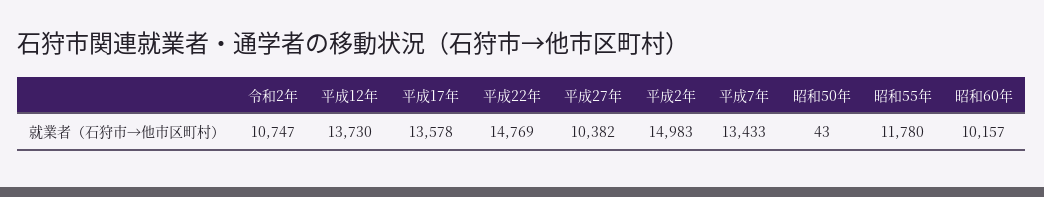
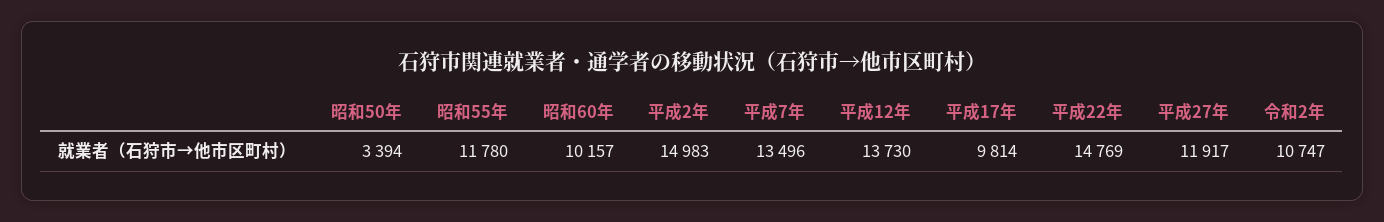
  {
    "令和2年": 10747,
    "平成12年": 13730,
-   "平成17年": 13578,
+   "平成17年": 9814,
    "平成22年": 14769,
-   "平成27年": 10382,
+   "平成27年": 11917,
    "平成2年": 14983,
-   "平成7年": 13433,
+   "平成7年": 13496,
-   "昭和50年": 43,
+   "昭和50年": 3394,
    "昭和55年": 11780,
    "昭和60年": 10157
  }

